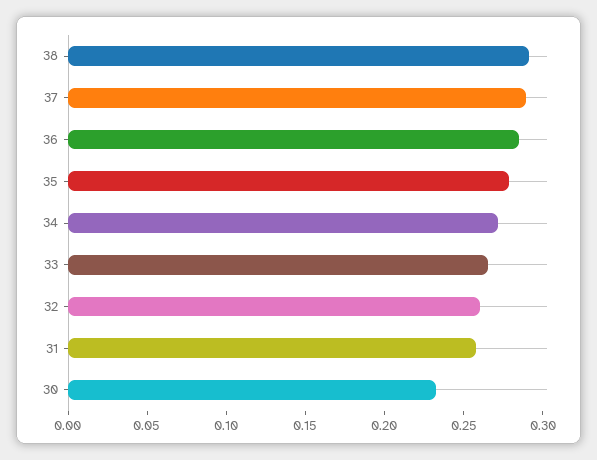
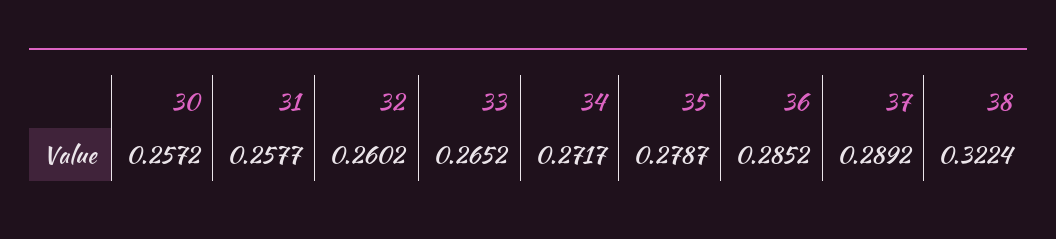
  {
-   "38": 0.29,
+   "38": 0.3224,
    "37": 0.2892,
    "36": 0.2852,
    "35": 0.2787,
    "34": 0.2717,
    "33": 0.2652,
    "32": 0.2602,
    "31": 0.2577,
-   "30": 0.23
+   "30": 0.2572
  }

